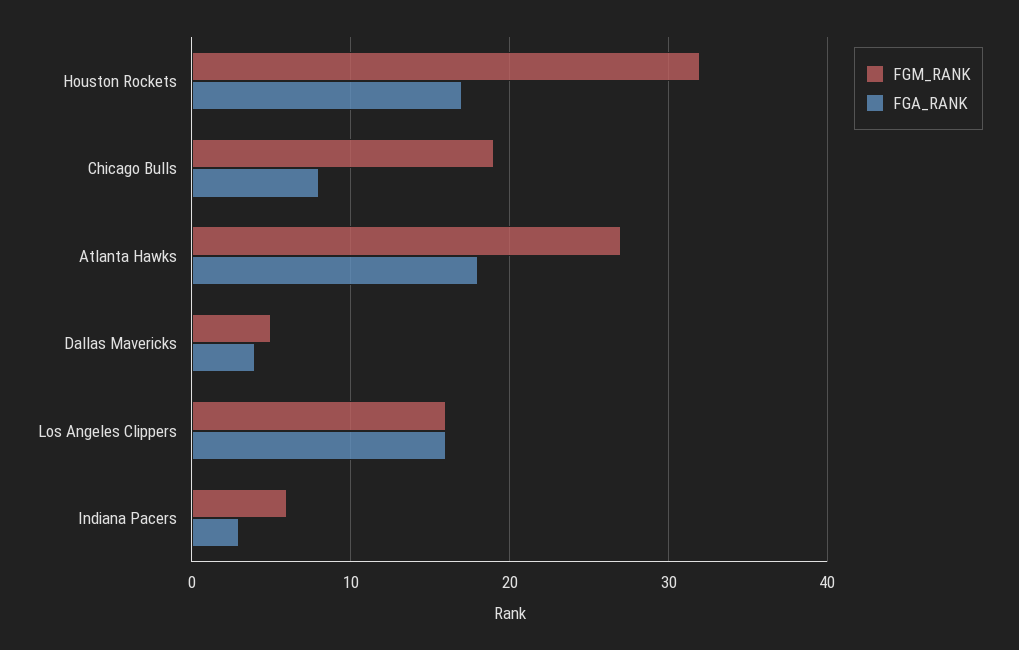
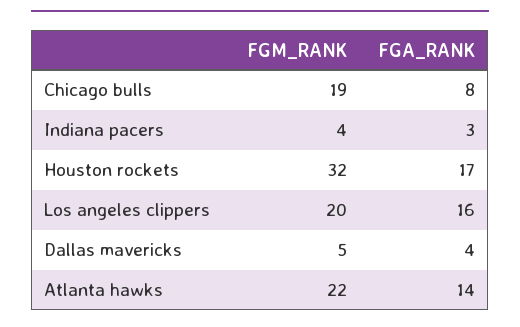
  {
    "FGM_RANK": {
      "Houston Rockets": 32,
      "Chicago Bulls": 19,
-     "Atlanta Hawks": 27,
+     "Atlanta Hawks": 22,
      "Dallas Mavericks": 5,
-     "Los Angeles Clippers": 16,
+     "Los Angeles Clippers": 20,
-     "Indiana Pacers": 6
+     "Indiana Pacers": 4
    },
    "FGA_RANK": {
      "Houston Rockets": 17,
      "Chicago Bulls": 8,
-     "Atlanta Hawks": 18,
+     "Atlanta Hawks": 14,
      "Dallas Mavericks": 4,
      "Los Angeles Clippers": 16,
      "Indiana Pacers": 3
    }
  }

